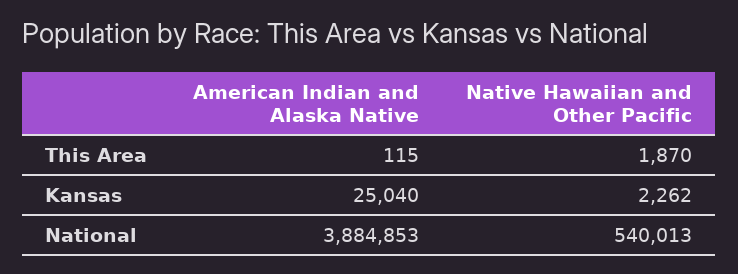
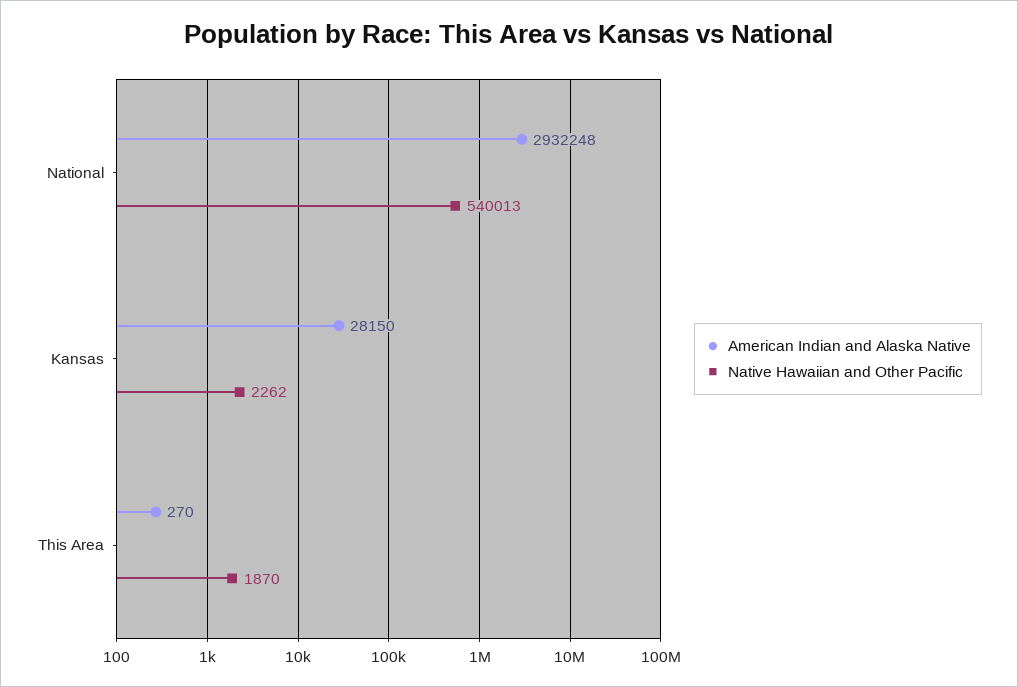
  {
    "American Indian and Alaska Native": {
-     "This Area": 115,
+     "This Area": 270,
-     "Kansas": 25040,
+     "Kansas": 28150,
-     "National": 3884853
+     "National": 2932248
    },
    "Native Hawaiian and Other Pacific": {
      "This Area": 1870,
      "Kansas": 2262,
      "National": 540013
    }
  }

